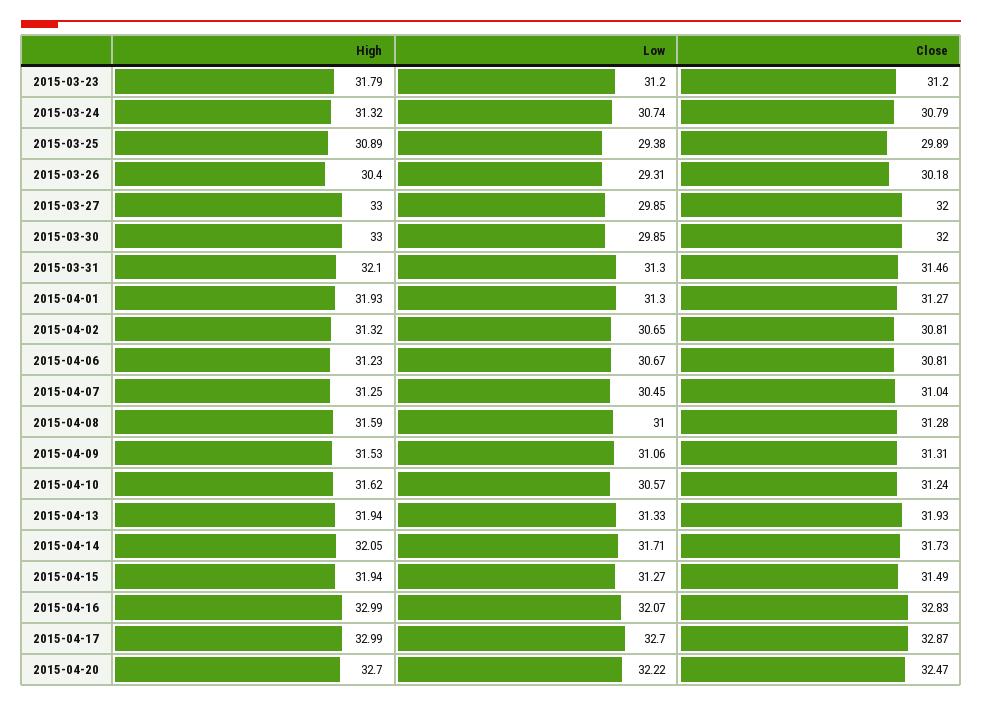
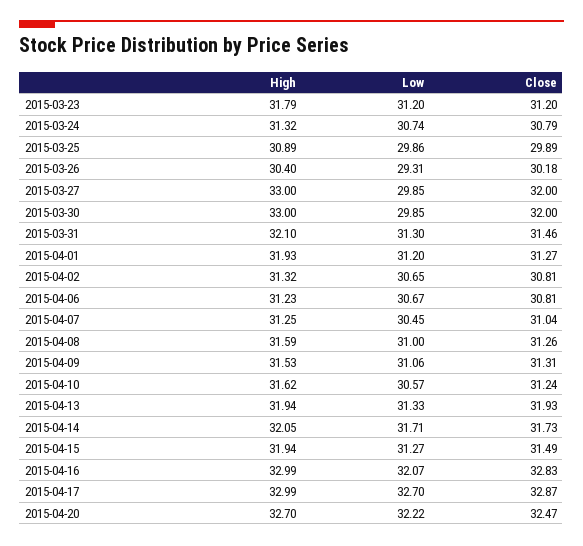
  {
    "High": {
      "2015-03-23": 31.79,
      "2015-03-24": 31.32,
      "2015-03-25": 30.89,
      "2015-03-26": 30.4,
      "2015-03-27": 33,
      "2015-03-30": 33,
      "2015-03-31": 32.1,
      "2015-04-01": 31.93,
      "2015-04-02": 31.32,
      "2015-04-06": 31.23,
      "2015-04-07": 31.25,
      "2015-04-08": 31.59,
      "2015-04-09": 31.53,
      "2015-04-10": 31.62,
      "2015-04-13": 31.94,
      "2015-04-14": 32.05,
      "2015-04-15": 31.94,
      "2015-04-16": 32.99,
      "2015-04-17": 32.99,
      "2015-04-20": 32.7
    },
    "Low": {
      "2015-03-23": 31.2,
      "2015-03-24": 30.74,
-     "2015-03-25": 29.38,
+     "2015-03-25": 29.86,
      "2015-03-26": 29.31,
      "2015-03-27": 29.85,
      "2015-03-30": 29.85,
      "2015-03-31": 31.3,
-     "2015-04-01": 31.3,
+     "2015-04-01": 31.2,
      "2015-04-02": 30.65,
      "2015-04-06": 30.67,
      "2015-04-07": 30.45,
      "2015-04-08": 31,
      "2015-04-09": 31.06,
      "2015-04-10": 30.57,
      "2015-04-13": 31.33,
      "2015-04-14": 31.71,
      "2015-04-15": 31.27,
      "2015-04-16": 32.07,
      "2015-04-17": 32.7,
      "2015-04-20": 32.22
    },
    "Close": {
      "2015-03-23": 31.2,
      "2015-03-24": 30.79,
      "2015-03-25": 29.89,
      "2015-03-26": 30.18,
      "2015-03-27": 32,
      "2015-03-30": 32,
      "2015-03-31": 31.46,
      "2015-04-01": 31.27,
      "2015-04-02": 30.81,
      "2015-04-06": 30.81,
      "2015-04-07": 31.04,
-     "2015-04-08": 31.28,
+     "2015-04-08": 31.26,
      "2015-04-09": 31.31,
      "2015-04-10": 31.24,
      "2015-04-13": 31.93,
      "2015-04-14": 31.73,
      "2015-04-15": 31.49,
      "2015-04-16": 32.83,
      "2015-04-17": 32.87,
      "2015-04-20": 32.47
    }
  }

